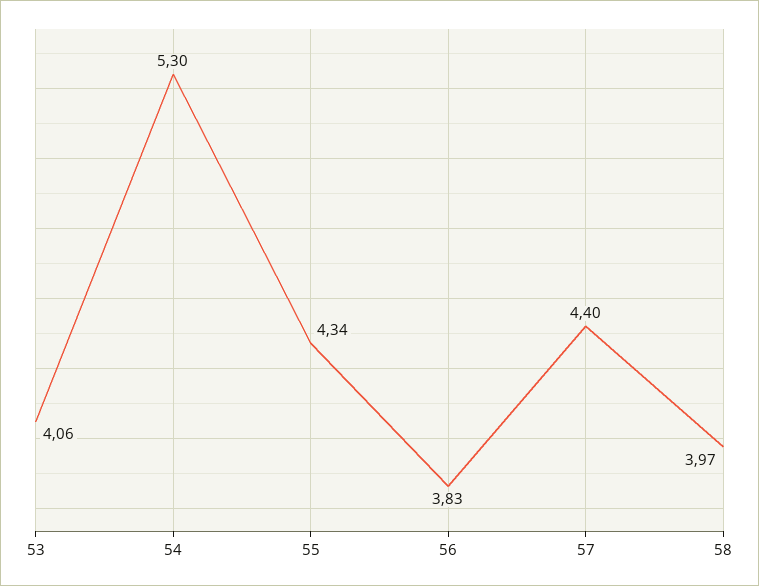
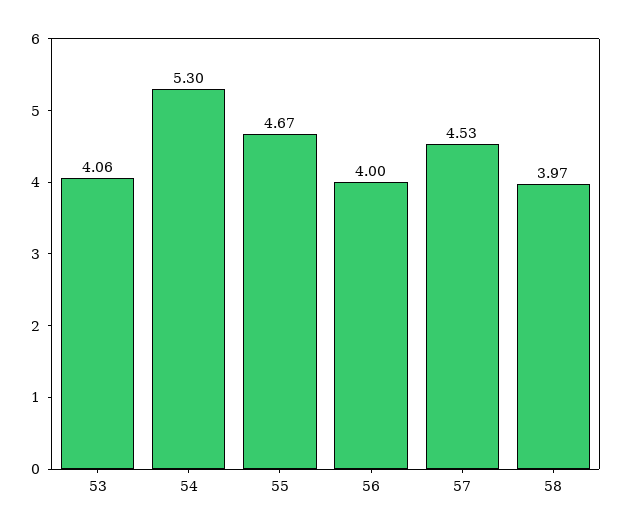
  {
    "53": 4.06,
    "54": 5.3,
-   "55": 4.34,
+   "55": 4.67,
-   "56": 3.83,
+   "56": 4,
-   "57": 4.4,
+   "57": 4.53,
    "58": 3.97
  }

